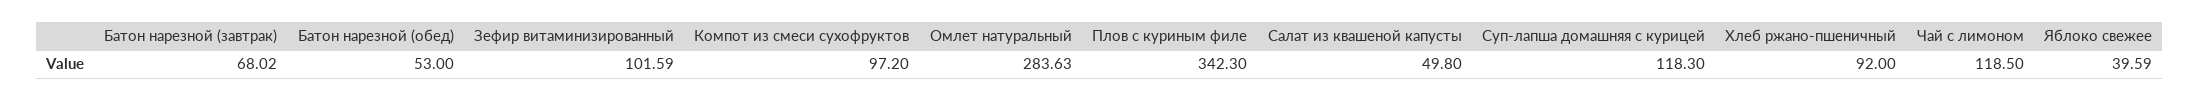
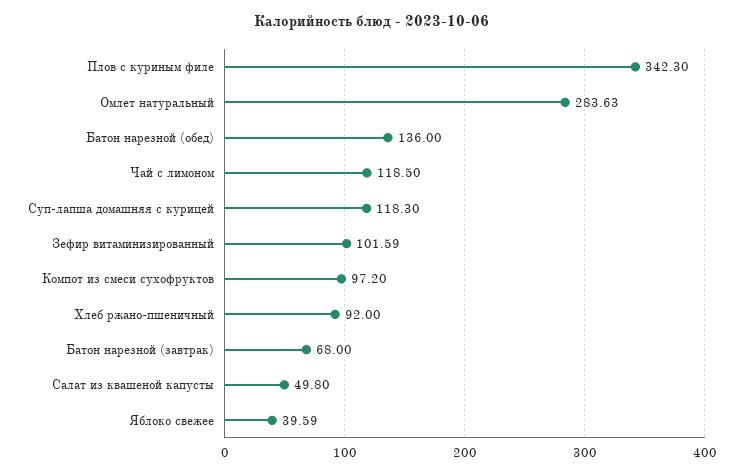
  {
-   "Батон нарезной (завтрак)": 68.02,
+   "Батон нарезной (завтрак)": 68,
-   "Батон нарезной (обед)": 53,
+   "Батон нарезной (обед)": 136,
    "Зефир витаминизированный": 101.59,
    "Компот из смеси сухофруктов": 97.2,
    "Омлет натуральный": 283.63,
    "Плов с куриным филе": 342.3,
    "Салат из квашеной капусты": 49.8,
    "Суп-лапша домашняя с курицей": 118.3,
    "Хлеб ржано-пшеничный": 92,
    "Чай с лимоном": 118.5,
    "Яблоко свежее": 39.59
  }

